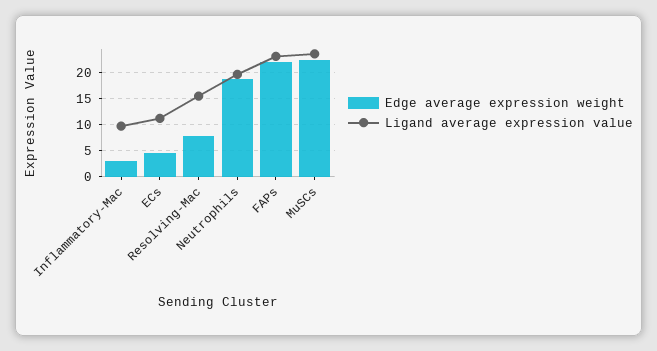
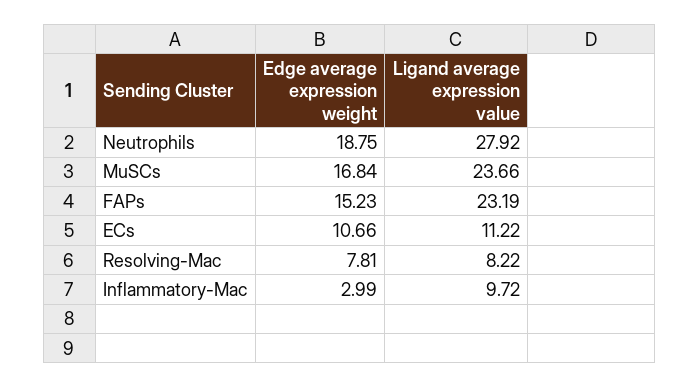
  {
    "Edge average expression weight": {
      "Inflammatory-Mac": 2.99,
-     "ECs": 5,
+     "ECs": 10.66,
      "Resolving-Mac": 7.81,
      "Neutrophils": 18.75,
-     "FAPs": 22.5,
+     "FAPs": 15.23,
-     "MuSCs": 22.5
+     "MuSCs": 16.84
    },
    "Ligand average expression value": {
      "Inflammatory-Mac": 9.72,
      "ECs": 11.22,
-     "Resolving-Mac": 15,
+     "Resolving-Mac": 8.22,
-     "Neutrophils": 20,
+     "Neutrophils": 27.92,
      "FAPs": 23.19,
      "MuSCs": 23.66
    }
  }

